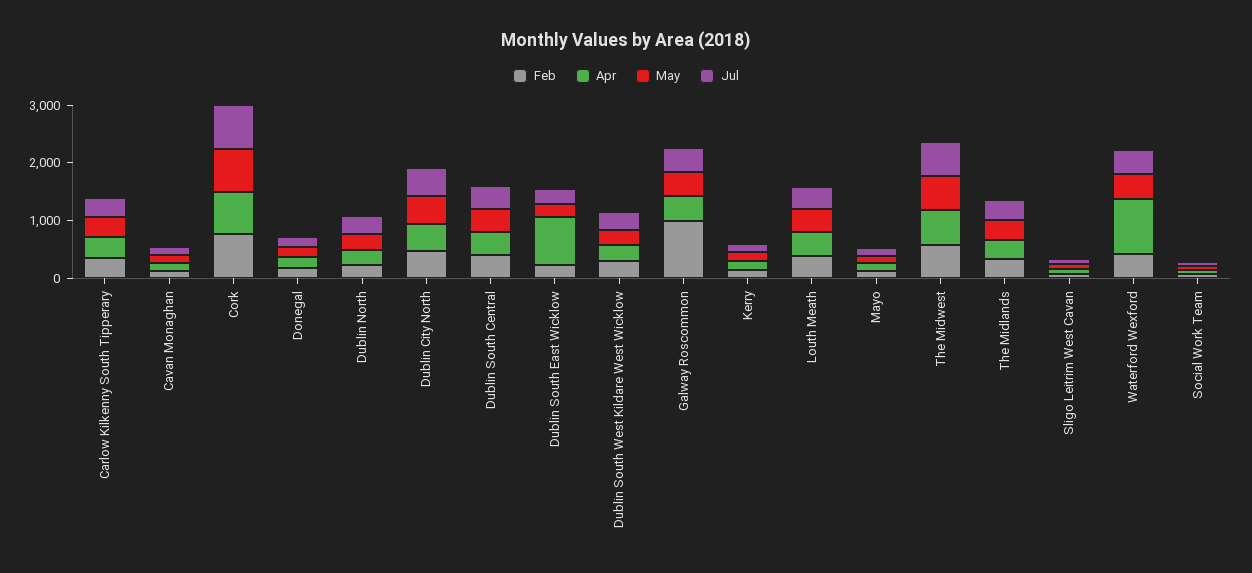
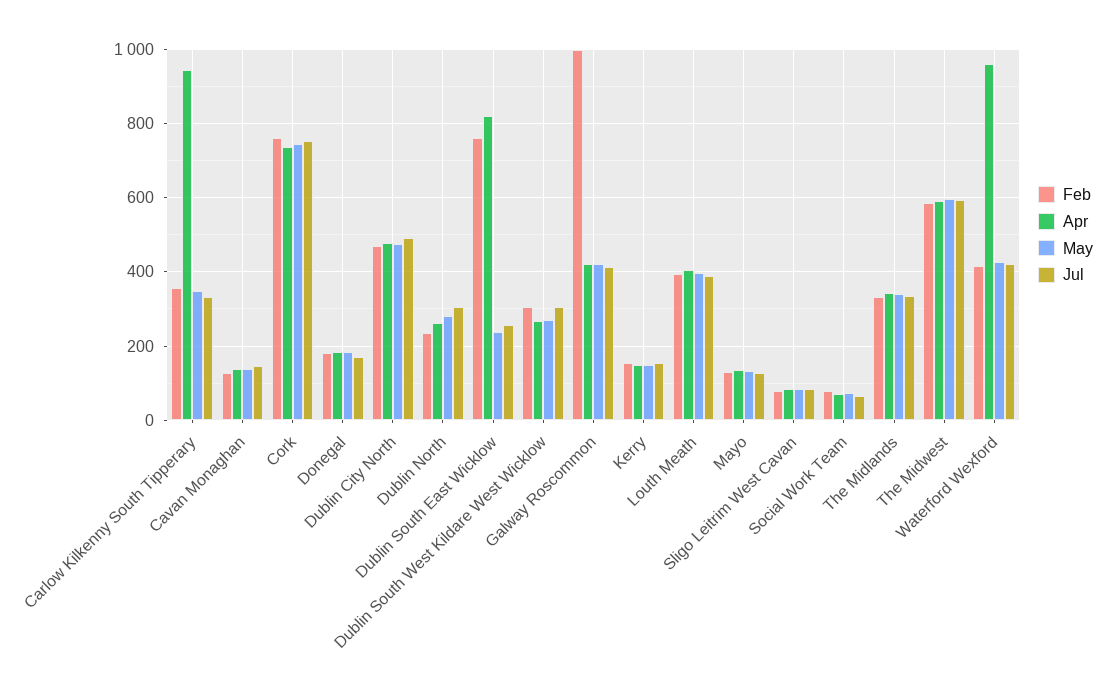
  {
    "Feb": {
      "Carlow Kilkenny South Tipperary": 360,
      "Cavan Monaghan": 120,
      "Cork": 760,
      "Donegal": 180,
      "Dublin North": 240,
      "Dublin City North": 480,
-     "Dublin South Central": 400,
-     "Dublin South East Wicklow": 200,
+     "Dublin South East Wicklow": 760,
      "Dublin South West Kildare West Wicklow": 300,
      "Galway Roscommon": 1000,
      "Kerry": 160,
      "Louth Meath": 400,
      "Mayo": 140,
      "The Midwest": 580,
      "The Midlands": 340,
      "Sligo Leitrim West Cavan": 80,
      "Waterford Wexford": 420,
      "Social Work Team": 80
    },
    "Apr": {
-     "Carlow Kilkenny South Tipperary": 400,
+     "Carlow Kilkenny South Tipperary": 940,
      "Cavan Monaghan": 140,
      "Cork": 740,
      "Donegal": 180,
      "Dublin North": 260,
      "Dublin City North": 480,
-     "Dublin South Central": 400,
      "Dublin South East Wicklow": 820,
      "Dublin South West Kildare West Wicklow": 260,
      "Galway Roscommon": 420,
      "Kerry": 140,
      "Louth Meath": 400,
      "Mayo": 140,
      "The Midwest": 600,
      "The Midlands": 340,
      "Sligo Leitrim West Cavan": 80,
      "Waterford Wexford": 960,
      "Social Work Team": 80
    },
    "May": {
      "Carlow Kilkenny South Tipperary": 340,
      "Cavan Monaghan": 140,
      "Cork": 740,
      "Donegal": 180,
      "Dublin North": 280,
      "Dublin City North": 480,
-     "Dublin South Central": 400,
      "Dublin South East Wicklow": 240,
      "Dublin South West Kildare West Wicklow": 260,
      "Galway Roscommon": 420,
      "Kerry": 140,
      "Louth Meath": 400,
      "Mayo": 140,
      "The Midwest": 600,
      "The Midlands": 340,
      "Sligo Leitrim West Cavan": 80,
      "Waterford Wexford": 420,
      "Social Work Team": 80
    },
    "Jul": {
      "Carlow Kilkenny South Tipperary": 340,
      "Cavan Monaghan": 140,
      "Cork": 760,
      "Donegal": 180,
      "Dublin North": 300,
      "Dublin City North": 500,
-     "Dublin South Central": 400,
      "Dublin South East Wicklow": 260,
      "Dublin South West Kildare West Wicklow": 300,
      "Galway Roscommon": 420,
      "Kerry": 160,
      "Louth Meath": 380,
      "Mayo": 120,
      "The Midwest": 600,
      "The Midlands": 340,
      "Sligo Leitrim West Cavan": 80,
      "Waterford Wexford": 420,
      "Social Work Team": 60
    }
  }

